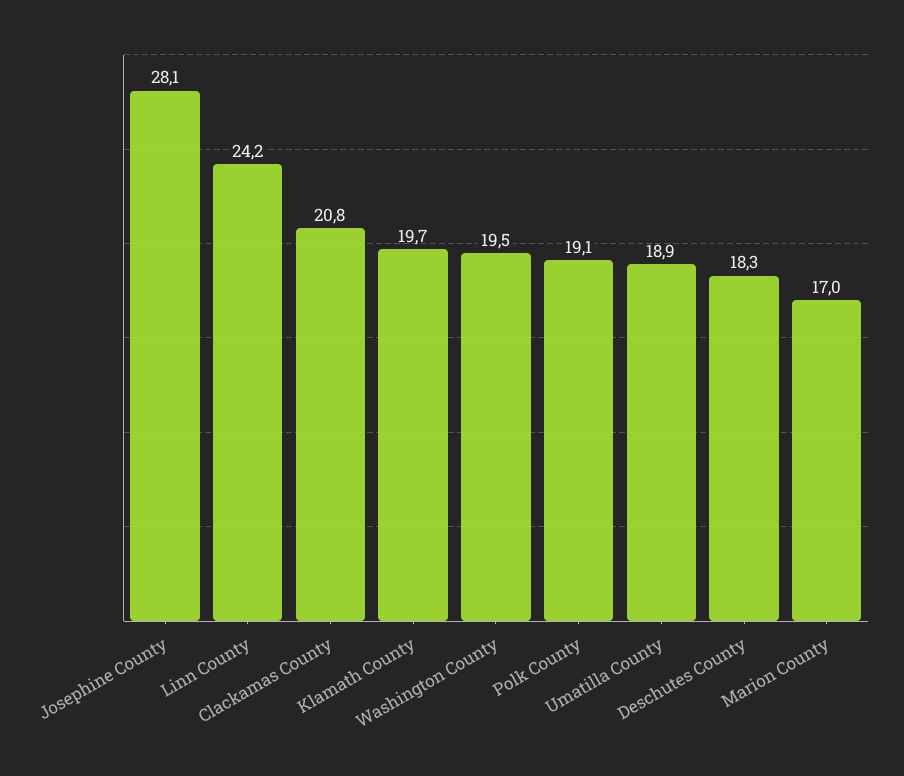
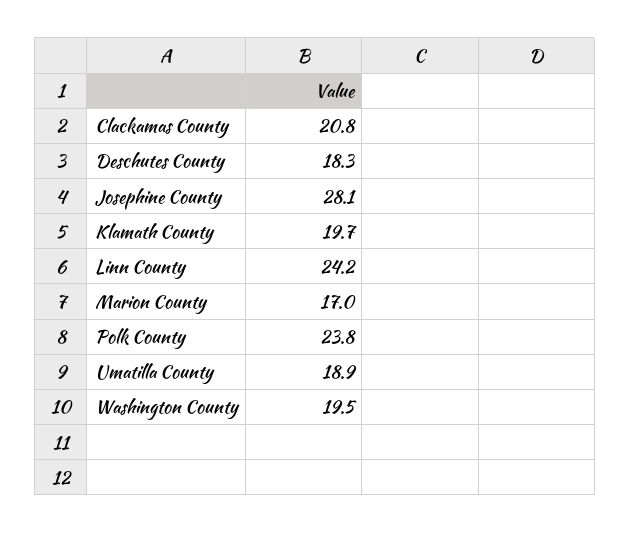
  {
    "Josephine County": 28.1,
    "Linn County": 24.2,
    "Clackamas County": 20.8,
    "Klamath County": 19.7,
    "Washington County": 19.5,
-   "Polk County": 19.1,
+   "Polk County": 23.8,
    "Umatilla County": 18.9,
    "Deschutes County": 18.3,
    "Marion County": 17
  }

